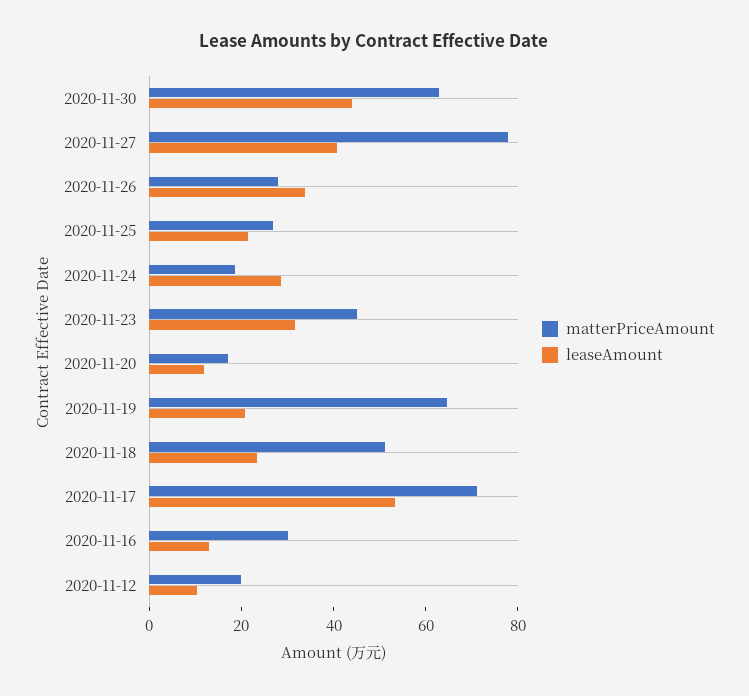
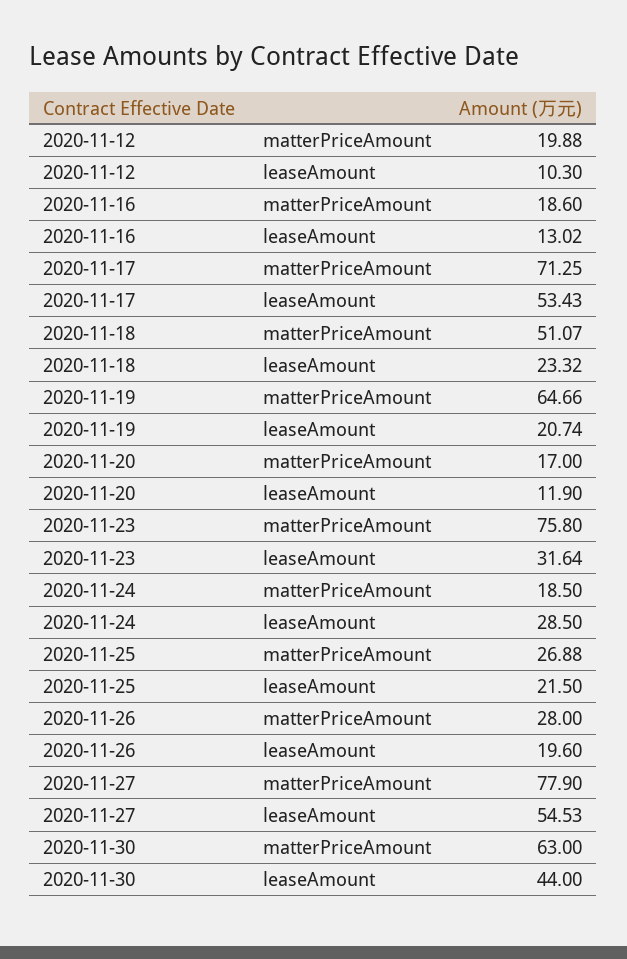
  {
    "matterPriceAmount": {
      "2020-11-30": 63,
      "2020-11-27": 77.9,
      "2020-11-26": 28,
      "2020-11-25": 26.88,
      "2020-11-24": 18.5,
-     "2020-11-23": 45,
+     "2020-11-23": 75.8,
      "2020-11-20": 17,
      "2020-11-19": 64.66,
      "2020-11-18": 51.07,
      "2020-11-17": 71.25,
-     "2020-11-16": 30,
+     "2020-11-16": 18.6,
      "2020-11-12": 19.88
    },
    "leaseAmount": {
      "2020-11-30": 44,
-     "2020-11-27": 40,
+     "2020-11-27": 54.53,
-     "2020-11-26": 35,
+     "2020-11-26": 19.6,
      "2020-11-25": 21.5,
      "2020-11-24": 28.5,
      "2020-11-23": 31.64,
      "2020-11-20": 11.9,
      "2020-11-19": 20.74,
      "2020-11-18": 23.32,
      "2020-11-17": 53.43,
      "2020-11-16": 13.02,
      "2020-11-12": 10.3
    }
  }

